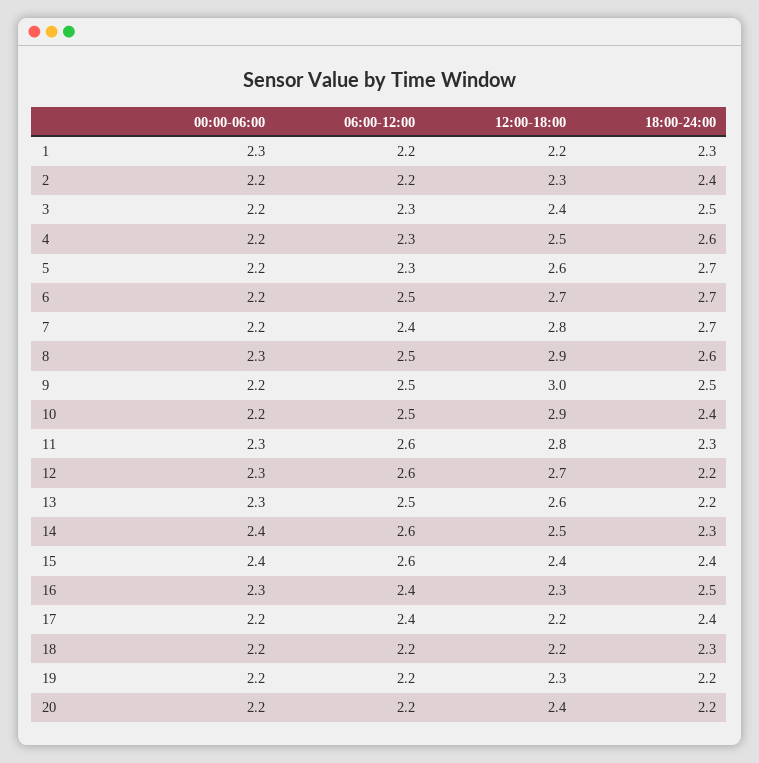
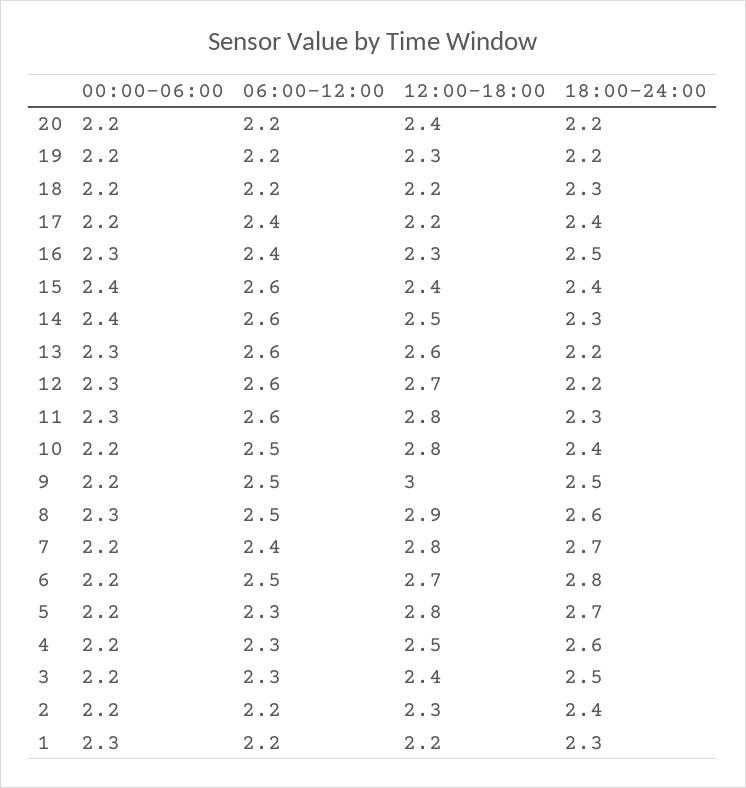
  {
    "00:00-06:00": {
      "1": 2.3,
      "2": 2.2,
      "3": 2.2,
      "4": 2.2,
      "5": 2.2,
      "6": 2.2,
      "7": 2.2,
      "8": 2.3,
      "9": 2.2,
      "10": 2.2,
      "11": 2.3,
      "12": 2.3,
      "13": 2.3,
      "14": 2.4,
      "15": 2.4,
      "16": 2.3,
      "17": 2.2,
      "18": 2.2,
      "19": 2.2,
      "20": 2.2
    },
    "06:00-12:00": {
      "1": 2.2,
      "2": 2.2,
      "3": 2.3,
      "4": 2.3,
      "5": 2.3,
      "6": 2.5,
      "7": 2.4,
      "8": 2.5,
      "9": 2.5,
      "10": 2.5,
      "11": 2.6,
      "12": 2.6,
-     "13": 2.5,
+     "13": 2.6,
      "14": 2.6,
      "15": 2.6,
      "16": 2.4,
      "17": 2.4,
      "18": 2.2,
      "19": 2.2,
      "20": 2.2
    },
    "12:00-18:00": {
      "1": 2.2,
      "2": 2.3,
      "3": 2.4,
      "4": 2.5,
-     "5": 2.6,
+     "5": 2.8,
      "6": 2.7,
      "7": 2.8,
      "8": 2.9,
      "9": 3,
-     "10": 2.9,
+     "10": 2.8,
      "11": 2.8,
      "12": 2.7,
      "13": 2.6,
      "14": 2.5,
      "15": 2.4,
      "16": 2.3,
      "17": 2.2,
      "18": 2.2,
      "19": 2.3,
      "20": 2.4
    },
    "18:00-24:00": {
      "1": 2.3,
      "2": 2.4,
      "3": 2.5,
      "4": 2.6,
      "5": 2.7,
-     "6": 2.7,
+     "6": 2.8,
      "7": 2.7,
      "8": 2.6,
      "9": 2.5,
      "10": 2.4,
      "11": 2.3,
      "12": 2.2,
      "13": 2.2,
      "14": 2.3,
      "15": 2.4,
      "16": 2.5,
      "17": 2.4,
      "18": 2.3,
      "19": 2.2,
      "20": 2.2
    }
  }

